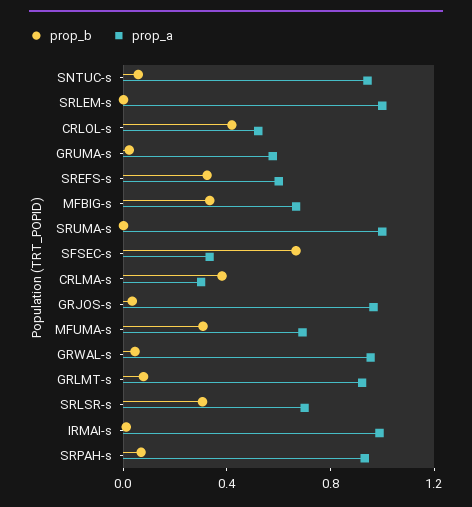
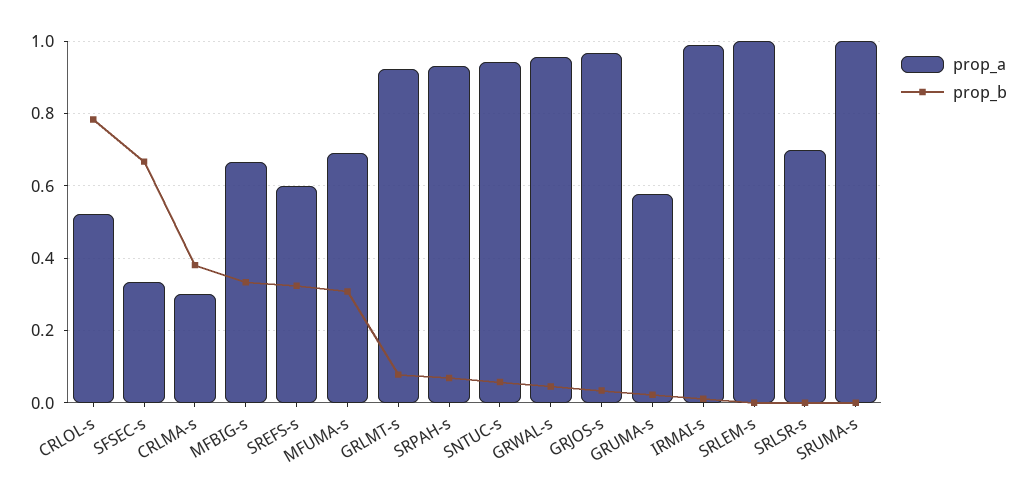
  {
    "prop_b": {
      "SNTUC-s": 0.06,
      "SRLEM-s": 0,
-     "CRLOL-s": 0.4,
+     "CRLOL-s": 0.78,
      "GRUMA-s": 0.02,
      "SREFS-s": 0.32,
      "MFBIG-s": 0.34,
      "SRUMA-s": 0,
      "SFSEC-s": 0.66,
      "CRLMA-s": 0.38,
      "GRJOS-s": 0.04,
      "MFUMA-s": 0.3,
      "GRWAL-s": 0.04,
      "GRLMT-s": 0.08,
-     "SRLSR-s": 0.3,
+     "SRLSR-s": 0,
      "IRMAI-s": 0.02,
      "SRPAH-s": 0.06
    },
    "prop_a": {
      "SNTUC-s": 0.94,
      "SRLEM-s": 1,
      "CRLOL-s": 0.52,
      "GRUMA-s": 0.58,
      "SREFS-s": 0.6,
      "MFBIG-s": 0.66,
      "SRUMA-s": 1,
      "SFSEC-s": 0.34,
      "CRLMA-s": 0.3,
      "GRJOS-s": 0.96,
      "MFUMA-s": 0.7,
      "GRWAL-s": 0.96,
      "GRLMT-s": 0.92,
      "SRLSR-s": 0.7,
      "IRMAI-s": 0.98,
      "SRPAH-s": 0.94
    }
  }

